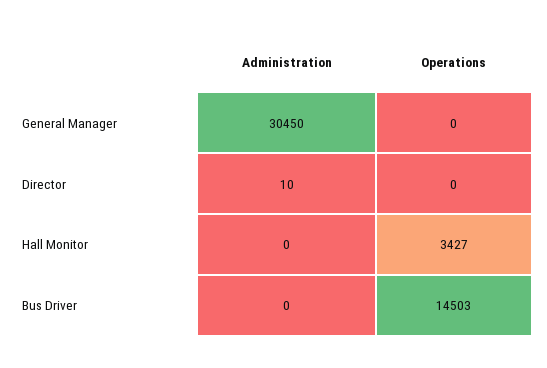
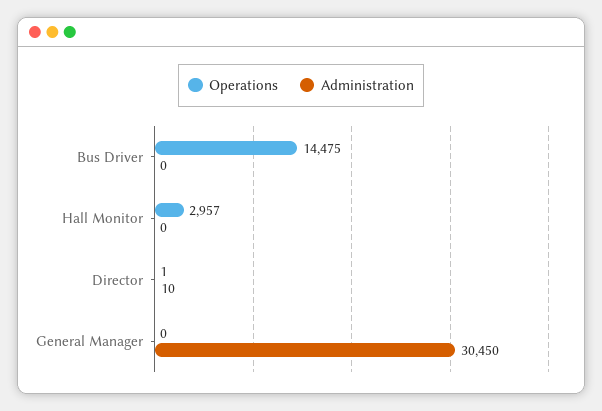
  {
    "Administration": {
      "General Manager": 30450,
      "Director": 10,
      "Hall Monitor": 0,
      "Bus Driver": 0
    },
    "Operations": {
      "General Manager": 0,
-     "Director": 0,
+     "Director": 1,
-     "Hall Monitor": 3427,
+     "Hall Monitor": 2957,
-     "Bus Driver": 14503
+     "Bus Driver": 14475
    }
  }

